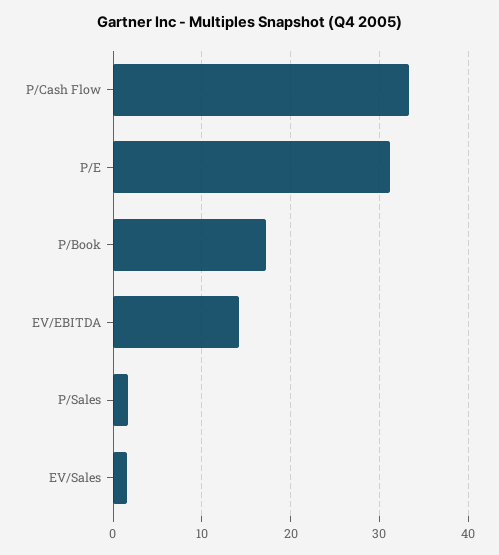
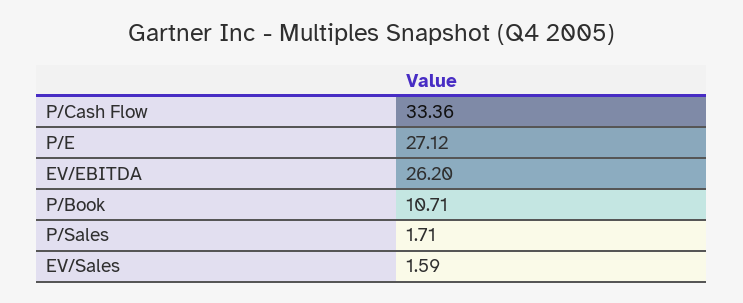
  {
    "P/Cash Flow": 33.36,
-   "P/E": 31,
+   "P/E": 27.12,
-   "P/Book": 17,
+   "P/Book": 10.71,
-   "EV/EBITDA": 14,
+   "EV/EBITDA": 26.2,
    "P/Sales": 1.71,
    "EV/Sales": 1.59
  }

